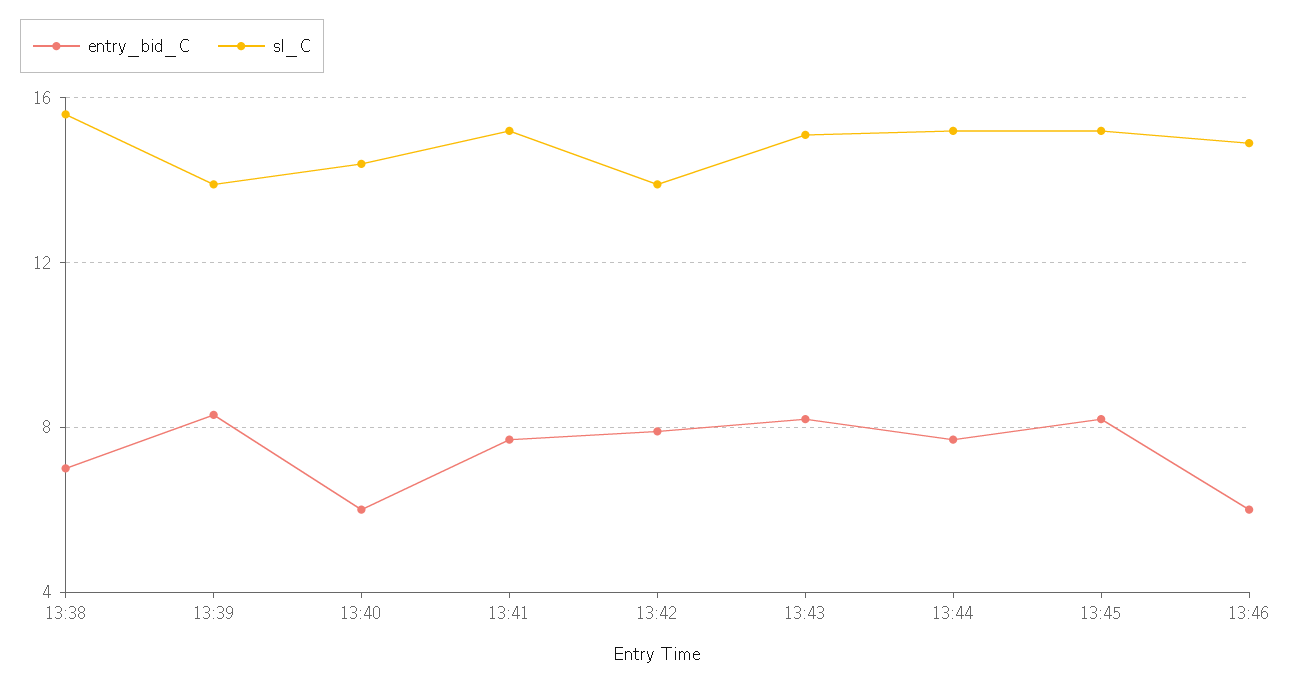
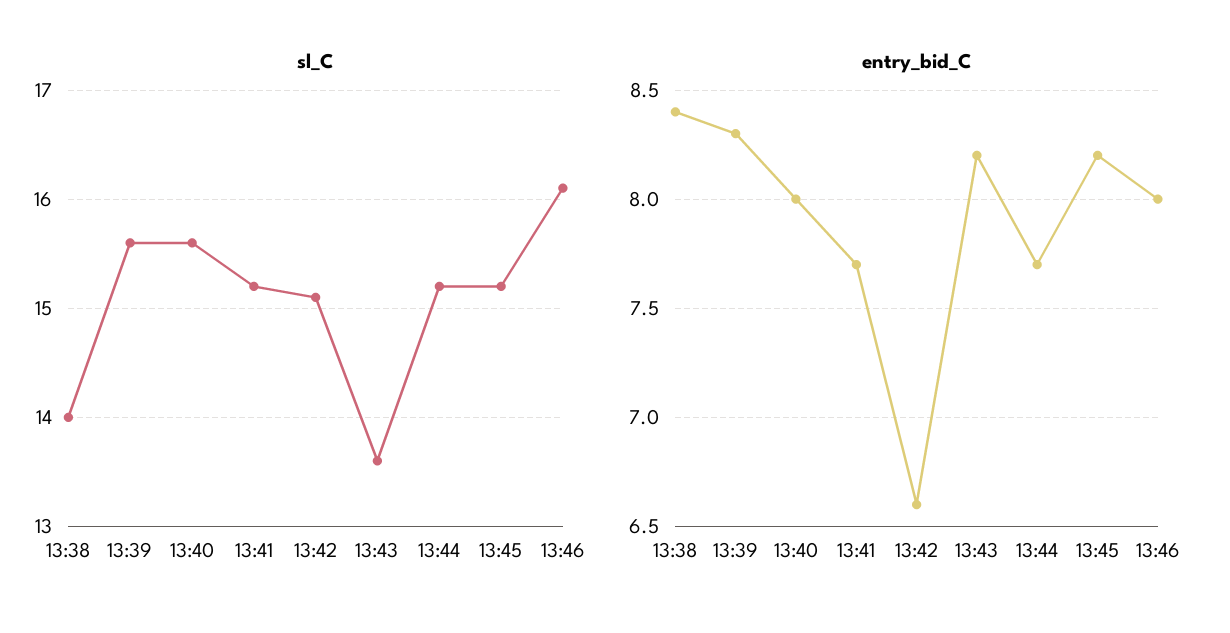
  {
    "entry_bid_C": {
-     "13:38": 7,
+     "13:38": 8.4,
      "13:39": 8.3,
-     "13:40": 6,
+     "13:40": 8,
      "13:41": 7.7,
-     "13:42": 8,
+     "13:42": 6.6,
      "13:43": 8.2,
      "13:44": 7.7,
      "13:45": 8.2,
-     "13:46": 6
+     "13:46": 8
    },
    "sl_C": {
-     "13:38": 15.5,
+     "13:38": 14,
-     "13:39": 14,
+     "13:39": 15.6,
-     "13:40": 14.5,
+     "13:40": 15.6,
      "13:41": 15.2,
-     "13:42": 14,
+     "13:42": 15.1,
-     "13:43": 15,
+     "13:43": 13.6,
      "13:44": 15.2,
      "13:45": 15.2,
-     "13:46": 15
+     "13:46": 16.1
    }
  }

